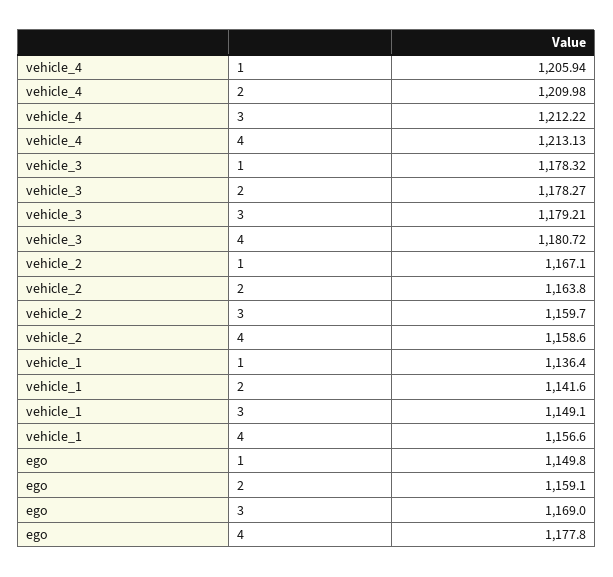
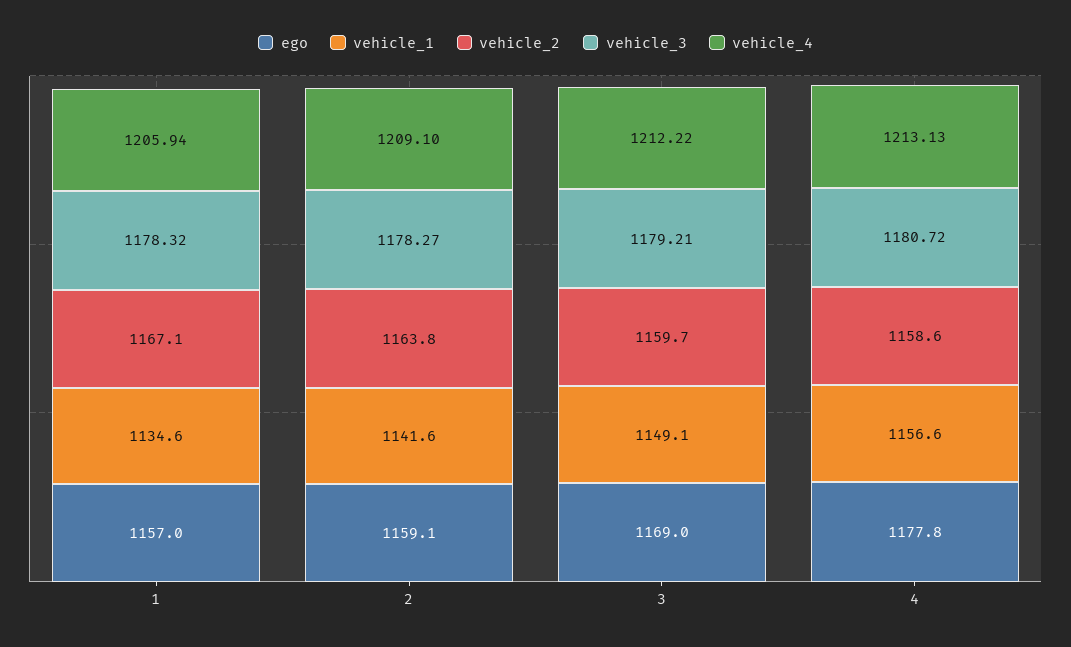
  {
    "vehicle_4": {
      "1": 1205.94,
-     "2": 1209.98,
+     "2": 1209.1,
      "3": 1212.22,
      "4": 1213.13
    },
    "vehicle_3": {
      "1": 1178.32,
      "2": 1178.27,
      "3": 1179.21,
      "4": 1180.72
    },
    "vehicle_2": {
      "1": 1167.1,
      "2": 1163.8,
      "3": 1159.7,
      "4": 1158.6
    },
    "vehicle_1": {
-     "1": 1136.4,
+     "1": 1134.6,
      "2": 1141.6,
      "3": 1149.1,
      "4": 1156.6
    },
    "ego": {
-     "1": 1149.8,
+     "1": 1157,
      "2": 1159.1,
      "3": 1169,
      "4": 1177.8
    }
  }

